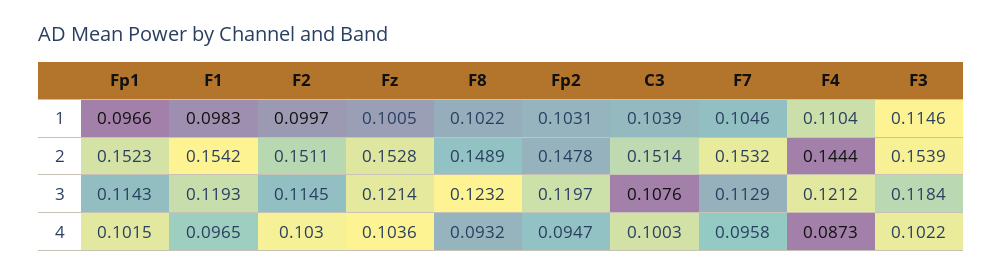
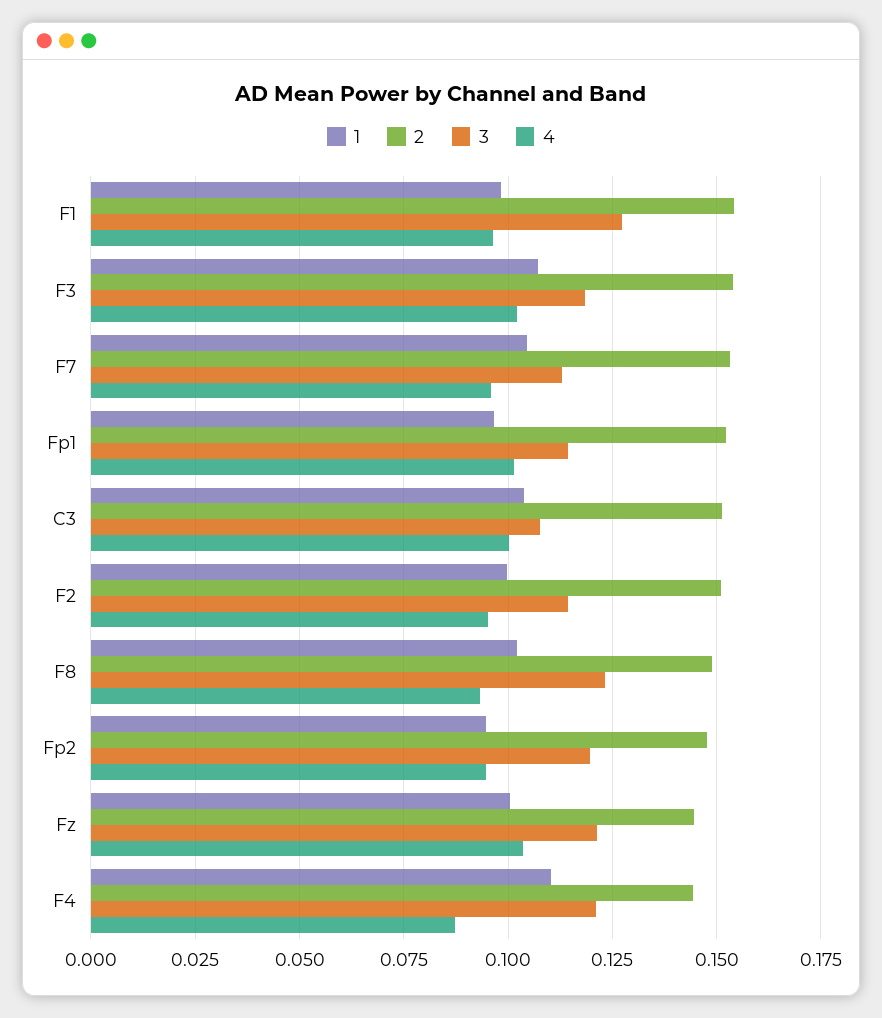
  {
    "1": {
      "Fp1": 0.0966,
      "F1": 0.0983,
      "F2": 0.0997,
      "Fz": 0.1005,
      "F8": 0.1022,
-     "Fp2": 0.1031,
+     "Fp2": 0.095,
      "C3": 0.1039,
      "F7": 0.1046,
      "F4": 0.1104,
-     "F3": 0.1146
+     "F3": 0.1075
    },
    "2": {
      "Fp1": 0.1523,
      "F1": 0.1542,
      "F2": 0.1511,
-     "Fz": 0.1528,
+     "Fz": 0.145,
      "F8": 0.1489,
      "Fp2": 0.1478,
      "C3": 0.1514,
      "F7": 0.1532,
      "F4": 0.1444,
      "F3": 0.1539
    },
    "3": {
      "Fp1": 0.1143,
-     "F1": 0.1193,
+     "F1": 0.1275,
      "F2": 0.1145,
      "Fz": 0.1214,
      "F8": 0.1232,
      "Fp2": 0.1197,
      "C3": 0.1076,
      "F7": 0.1129,
      "F4": 0.1212,
      "F3": 0.1184
    },
    "4": {
      "Fp1": 0.1015,
      "F1": 0.0965,
-     "F2": 0.103,
+     "F2": 0.095,
      "Fz": 0.1036,
      "F8": 0.0932,
      "Fp2": 0.0947,
      "C3": 0.1003,
      "F7": 0.0958,
      "F4": 0.0873,
      "F3": 0.1022
    }
  }

